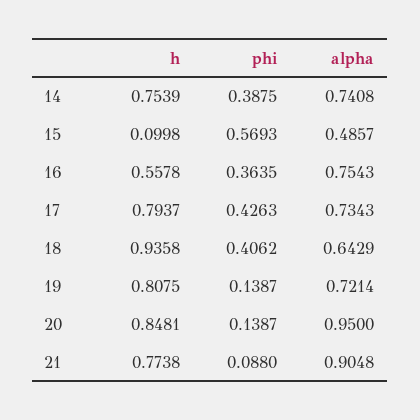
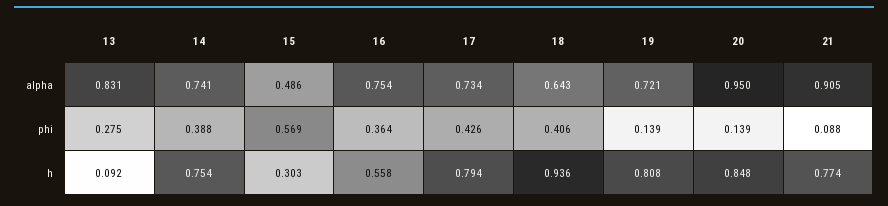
  {
    "h": {
      "14": 0.7539,
-     "15": 0.0998,
+     "15": 0.303,
      "16": 0.5578,
      "17": 0.7937,
      "18": 0.9358,
      "19": 0.8075,
      "20": 0.8481,
-     "21": 0.7738
+     "21": 0.7738,
+     "13": 0.092
    },
    "phi": {
      "14": 0.3875,
      "15": 0.5693,
      "16": 0.3635,
      "17": 0.4263,
      "18": 0.4062,
      "19": 0.1387,
      "20": 0.1387,
-     "21": 0.088
+     "21": 0.088,
+     "13": 0.275
    },
    "alpha": {
      "14": 0.7408,
      "15": 0.4857,
      "16": 0.7543,
      "17": 0.7343,
      "18": 0.6429,
      "19": 0.7214,
      "20": 0.95,
-     "21": 0.9048
+     "21": 0.9048,
+     "13": 0.831
    }
  }

